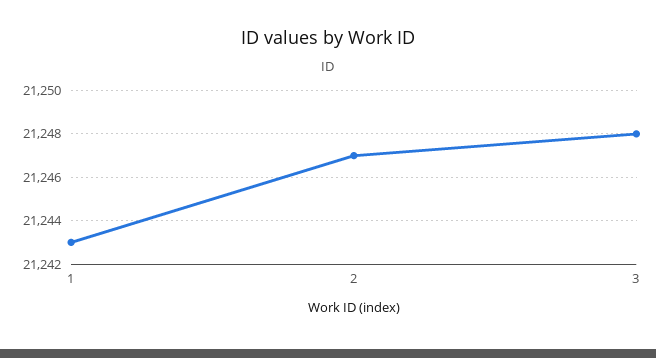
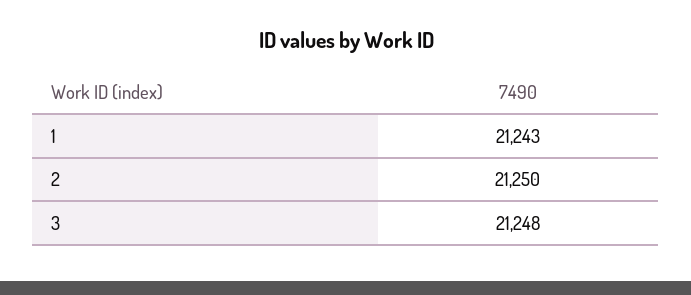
  {
    "1": 21243,
-   "2": 21247,
+   "2": 21250,
    "3": 21248
  }

